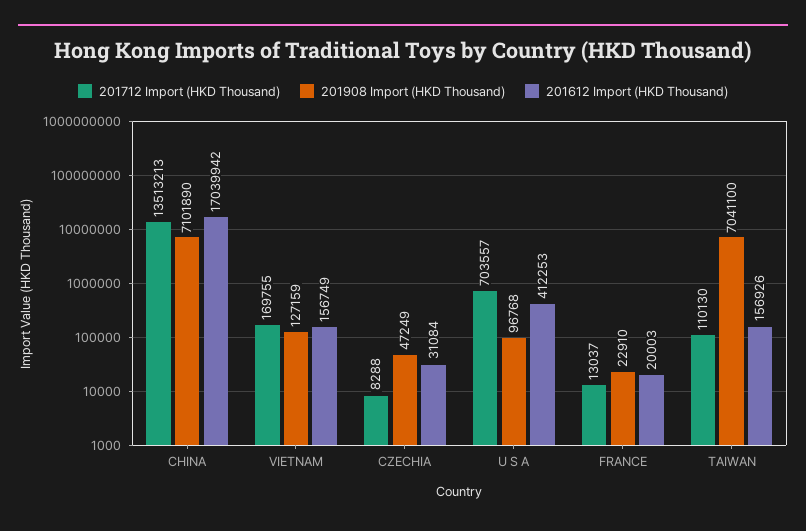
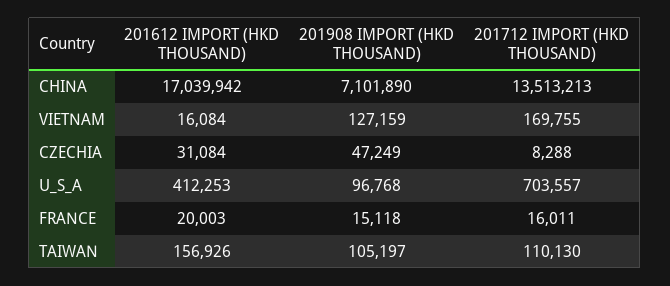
  {
    "201712 Import (HKD Thousand)": {
      "CHINA": 13513213,
      "VIETNAM": 169755,
      "CZECHIA": 8288,
      "U S A": 703557,
-     "FRANCE": 13037,
+     "FRANCE": 16011,
      "TAIWAN": 110130
    },
    "201908 Import (HKD Thousand)": {
      "CHINA": 7101890,
      "VIETNAM": 127159,
      "CZECHIA": 47249,
      "U S A": 96768,
-     "FRANCE": 22910,
+     "FRANCE": 15118,
-     "TAIWAN": 7041100
+     "TAIWAN": 105197
    },
    "201612 Import (HKD Thousand)": {
      "CHINA": 17039942,
-     "VIETNAM": 156749,
+     "VIETNAM": 16084,
      "CZECHIA": 31084,
      "U S A": 412253,
      "FRANCE": 20003,
      "TAIWAN": 156926
    }
  }

